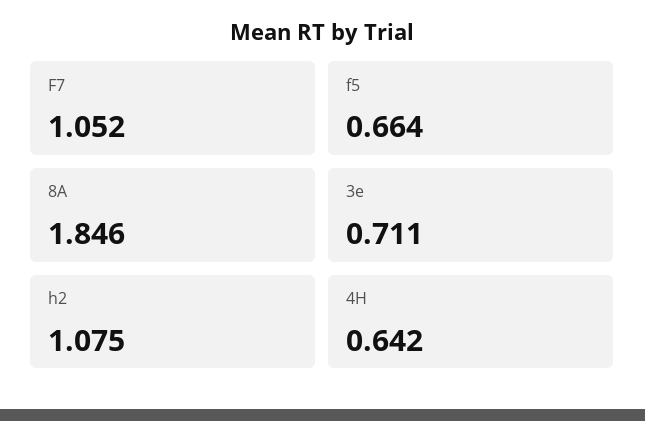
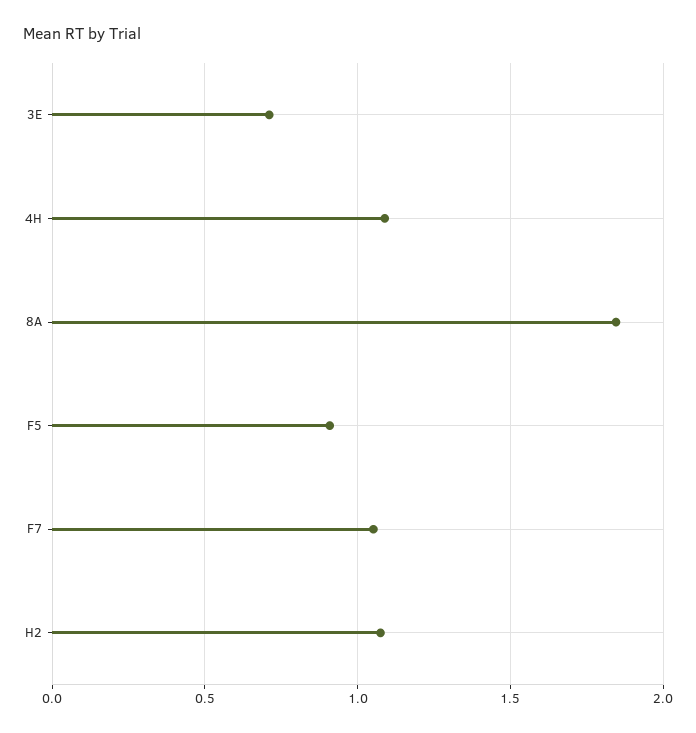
  {
    "F7": 1.052,
-   "f5": 0.664,
+   "f5": 0.9,
    "8A": 1.846,
    "3e": 0.711,
    "h2": 1.075,
-   "4H": 0.642
+   "4H": 1.1
  }

